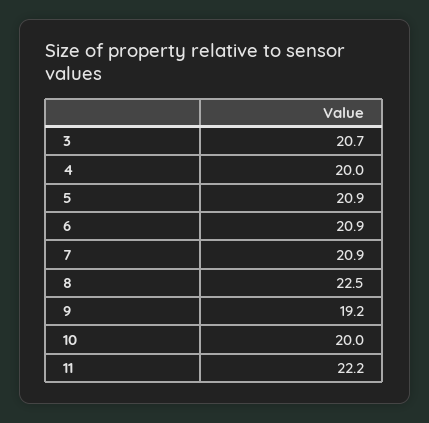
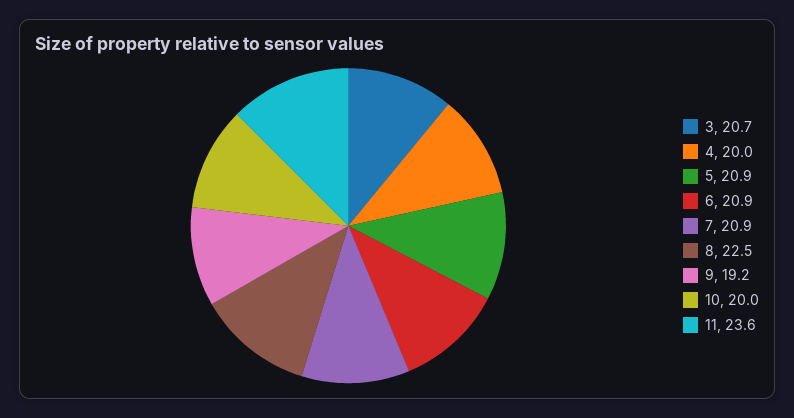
  {
    "3": 20.7,
    "4": 20,
    "5": 20.9,
    "6": 20.9,
    "7": 20.9,
    "8": 22.5,
    "9": 19.2,
    "10": 20,
-   "11": 22.2
+   "11": 23.6
  }

